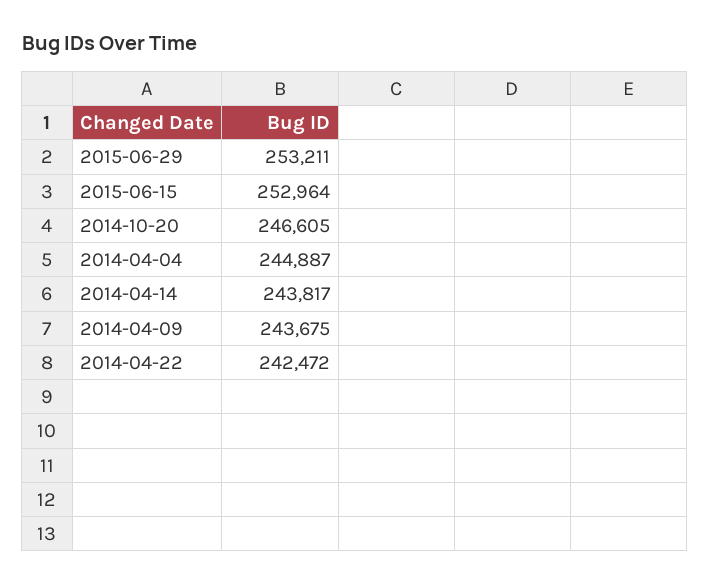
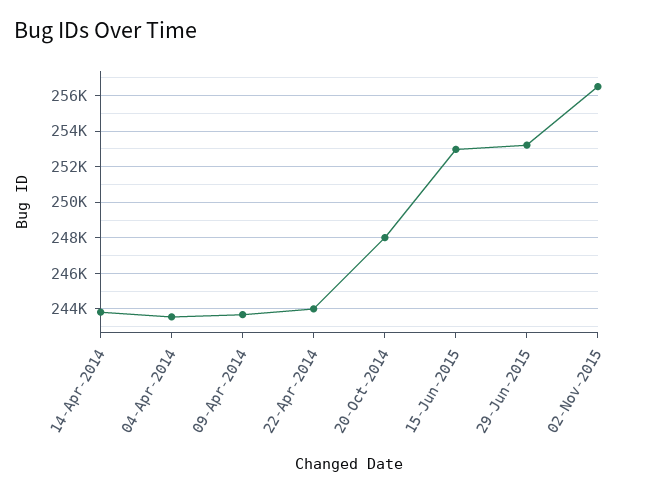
  {
    "2015-06-29": 253211,
    "2015-06-15": 252964,
-   "2014-10-20": 246605,
+   "2014-10-20": 248000,
-   "2014-04-04": 244887,
+   "2014-04-04": 243500,
    "2014-04-14": 243817,
    "2014-04-09": 243675,
-   "2014-04-22": 242472
+   "2014-04-22": 244000,
+   "02-Nov-2015": 256500
  }

